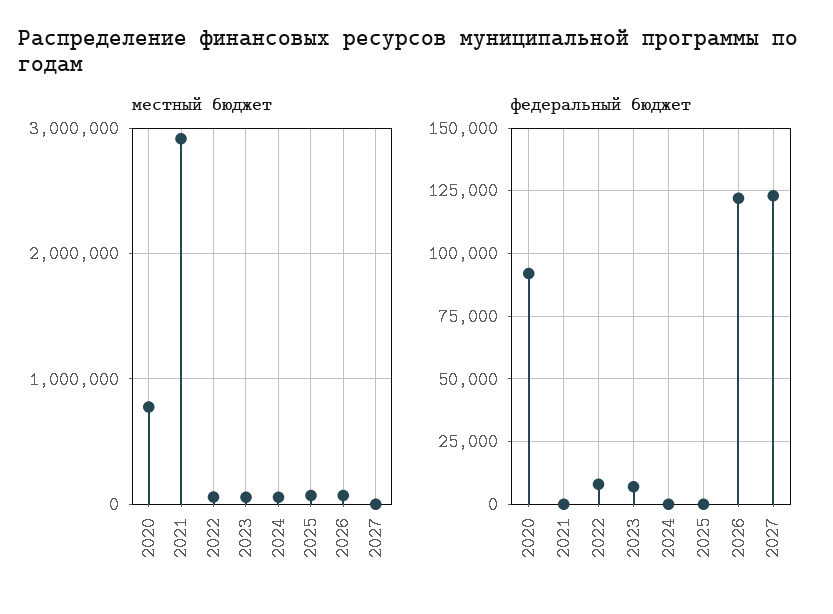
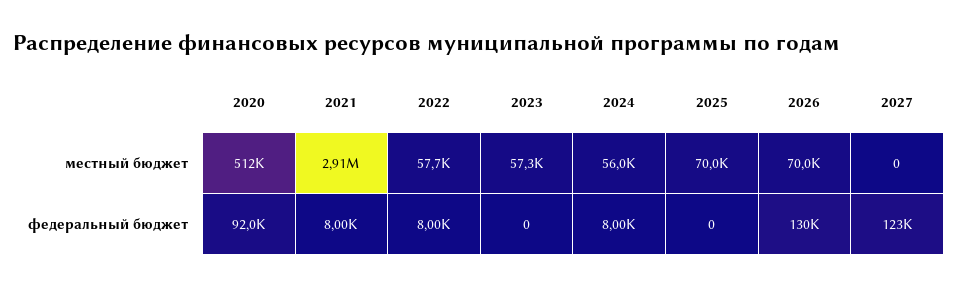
  {
    "местный бюджет": {
-     "2020": 800000,
+     "2020": 512000,
      "2021": 2910000,
      "2022": 57700,
      "2023": 57300,
      "2024": 56000,
      "2025": 70000,
      "2026": 70000,
      "2027": 0
    },
    "федеральный бюджет": {
      "2020": 92000,
-     "2021": 0,
+     "2021": 8000,
      "2022": 8000,
-     "2023": 7500,
+     "2023": 0,
-     "2024": 0,
+     "2024": 8000,
      "2025": 0,
-     "2026": 122500,
+     "2026": 130000,
      "2027": 123000
    }
  }

